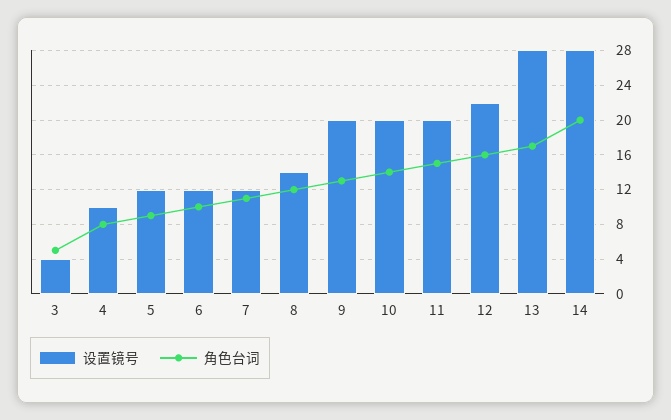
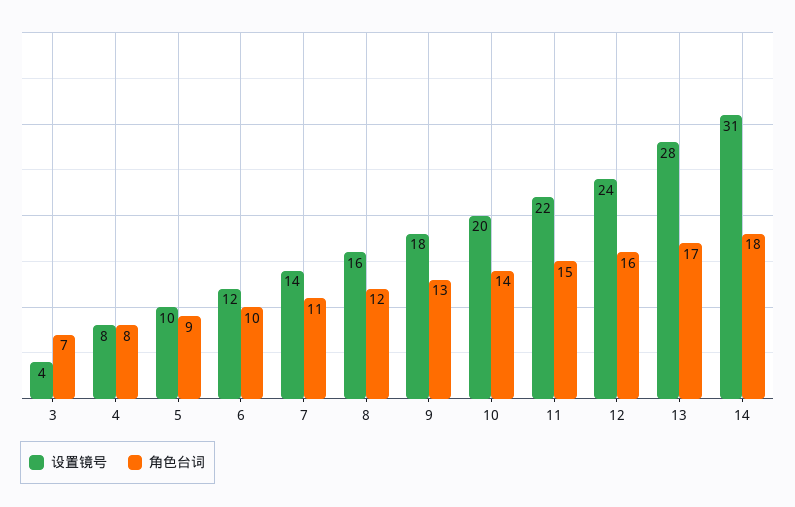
  {
    "设置镜号": {
      "3": 4,
-     "4": 10,
+     "4": 8,
-     "5": 12,
+     "5": 10,
      "6": 12,
-     "7": 12,
+     "7": 14,
-     "8": 14,
+     "8": 16,
-     "9": 20,
+     "9": 18,
      "10": 20,
-     "11": 20,
+     "11": 22,
-     "12": 22,
+     "12": 24,
      "13": 28,
-     "14": 28
+     "14": 31
    },
    "角色台词": {
-     "3": 5,
+     "3": 7,
      "4": 8,
      "5": 9,
      "6": 10,
      "7": 11,
      "8": 12,
      "9": 13,
      "10": 14,
      "11": 15,
      "12": 16,
      "13": 17,
-     "14": 20
+     "14": 18
    }
  }

